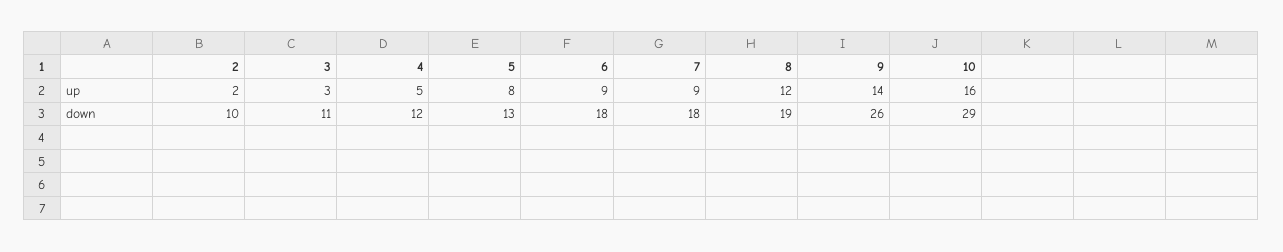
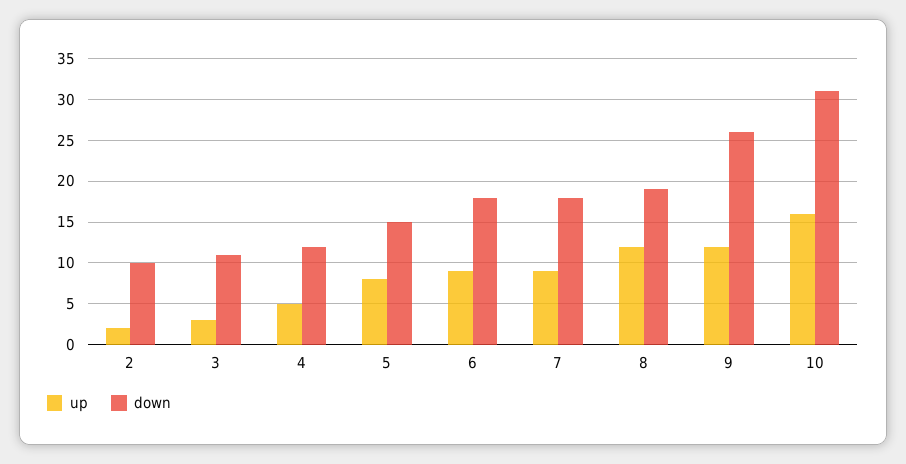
  {
    "up": {
      "2": 2,
      "3": 3,
      "4": 5,
      "5": 8,
      "6": 9,
      "7": 9,
      "8": 12,
-     "9": 14,
+     "9": 12,
      "10": 16
    },
    "down": {
      "2": 10,
      "3": 11,
      "4": 12,
-     "5": 13,
+     "5": 15,
      "6": 18,
      "7": 18,
      "8": 19,
      "9": 26,
-     "10": 29
+     "10": 31
    }
  }

